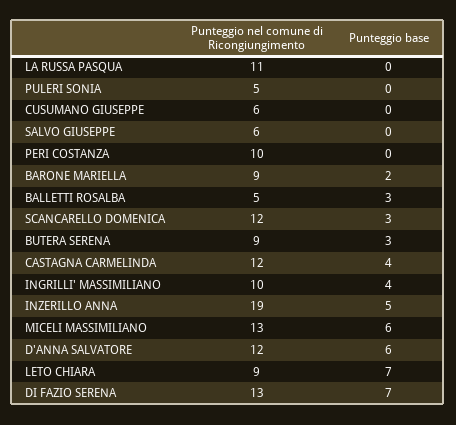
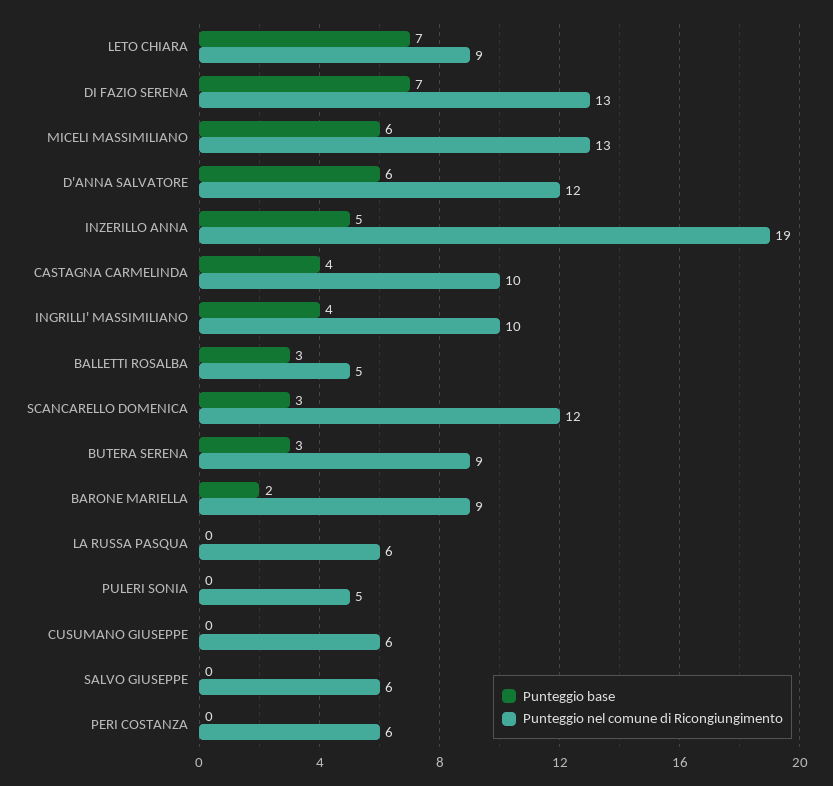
  {
    "Punteggio nel comune di Ricongiungimento": {
-     "LA RUSSA PASQUA": 11,
+     "LA RUSSA PASQUA": 6,
      "PULERI SONIA": 5,
      "CUSUMANO GIUSEPPE": 6,
      "SALVO GIUSEPPE": 6,
-     "PERI COSTANZA": 10,
+     "PERI COSTANZA": 6,
      "BARONE MARIELLA": 9,
      "BALLETTI ROSALBA": 5,
      "SCANCARELLO DOMENICA": 12,
      "BUTERA SERENA": 9,
-     "CASTAGNA CARMELINDA": 12,
+     "CASTAGNA CARMELINDA": 10,
      "INGRILLI' MASSIMILIANO": 10,
      "INZERILLO ANNA": 19,
      "MICELI MASSIMILIANO": 13,
      "D'ANNA SALVATORE": 12,
      "LETO CHIARA": 9,
      "DI FAZIO SERENA": 13
    },
    "Punteggio base": {
      "LA RUSSA PASQUA": 0,
      "PULERI SONIA": 0,
      "CUSUMANO GIUSEPPE": 0,
      "SALVO GIUSEPPE": 0,
      "PERI COSTANZA": 0,
      "BARONE MARIELLA": 2,
      "BALLETTI ROSALBA": 3,
      "SCANCARELLO DOMENICA": 3,
      "BUTERA SERENA": 3,
      "CASTAGNA CARMELINDA": 4,
      "INGRILLI' MASSIMILIANO": 4,
      "INZERILLO ANNA": 5,
      "MICELI MASSIMILIANO": 6,
      "D'ANNA SALVATORE": 6,
      "LETO CHIARA": 7,
      "DI FAZIO SERENA": 7
    }
  }

